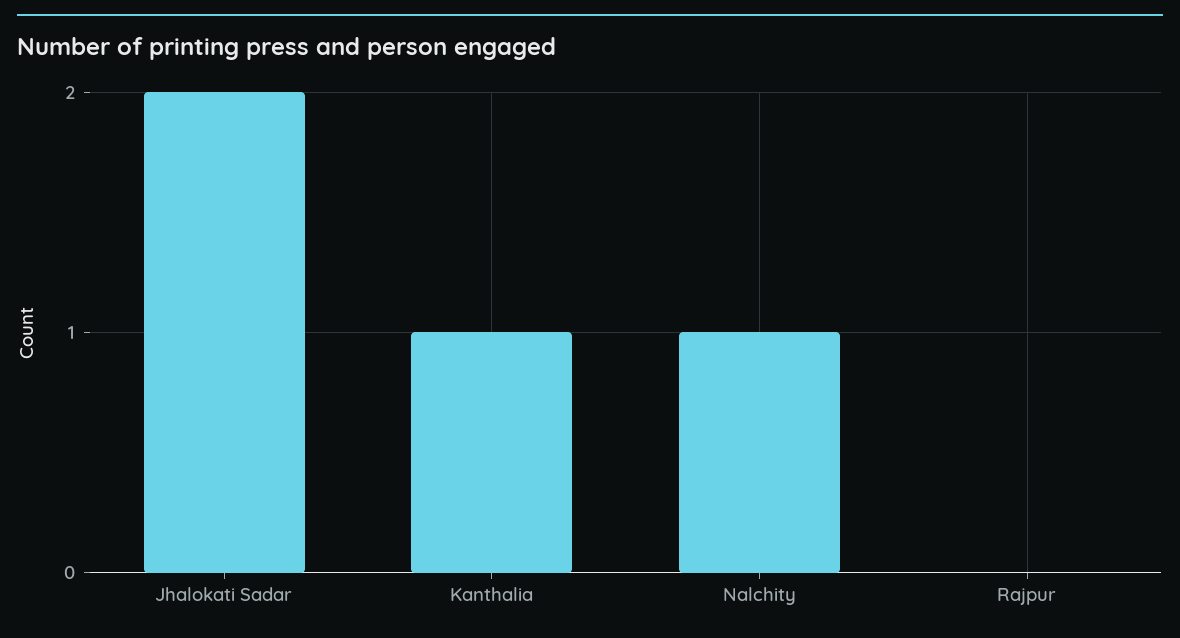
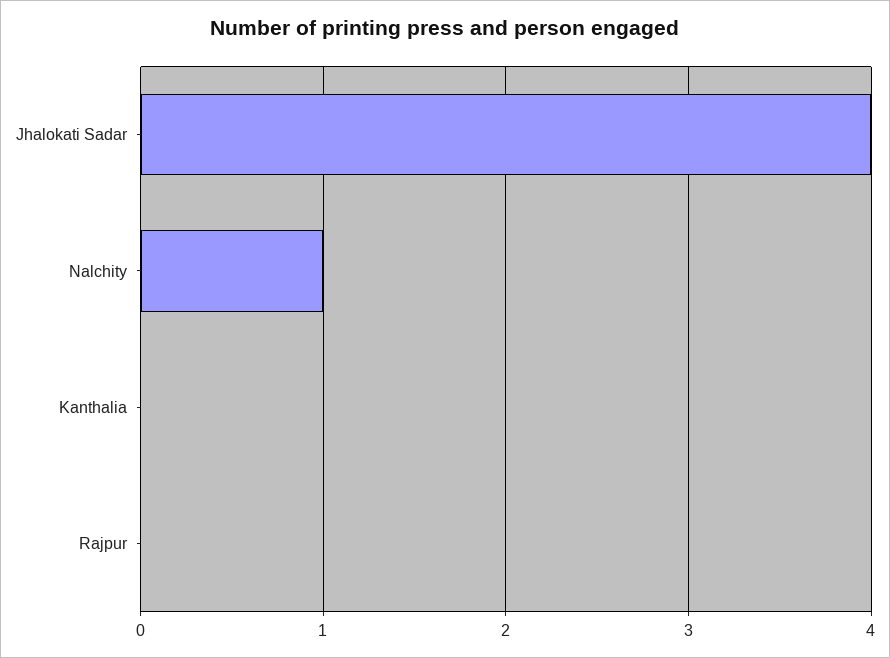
  {
-   "Jhalokati Sadar": 2,
+   "Jhalokati Sadar": 4,
-   "Kanthalia": 1,
+   "Kanthalia": 0,
    "Nalchity": 1,
    "Rajpur": 0
  }

